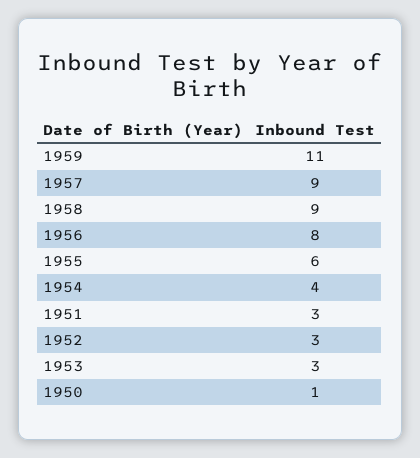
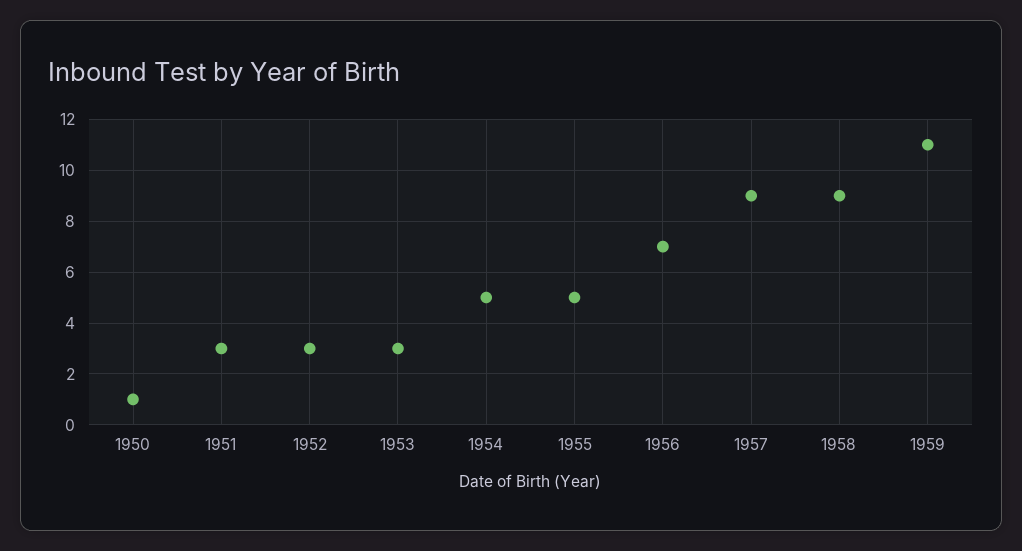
  {
    "1959": 11,
    "1957": 9,
    "1958": 9,
-   "1956": 8,
+   "1956": 7,
-   "1955": 6,
+   "1955": 5,
-   "1954": 4,
+   "1954": 5,
    "1951": 3,
    "1952": 3,
    "1953": 3,
    "1950": 1
  }

